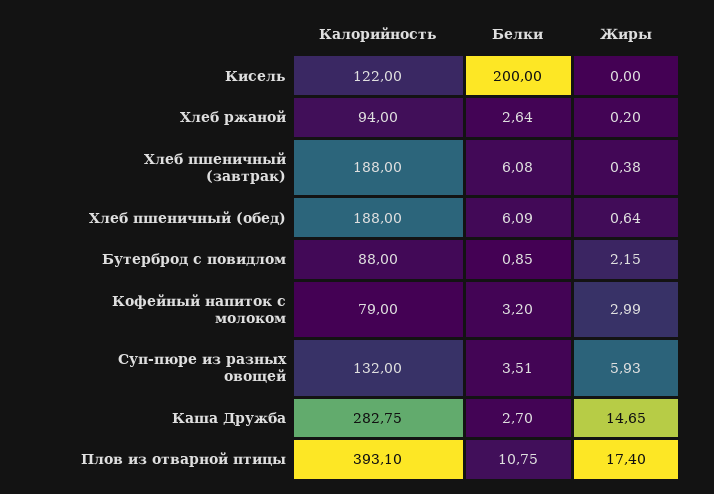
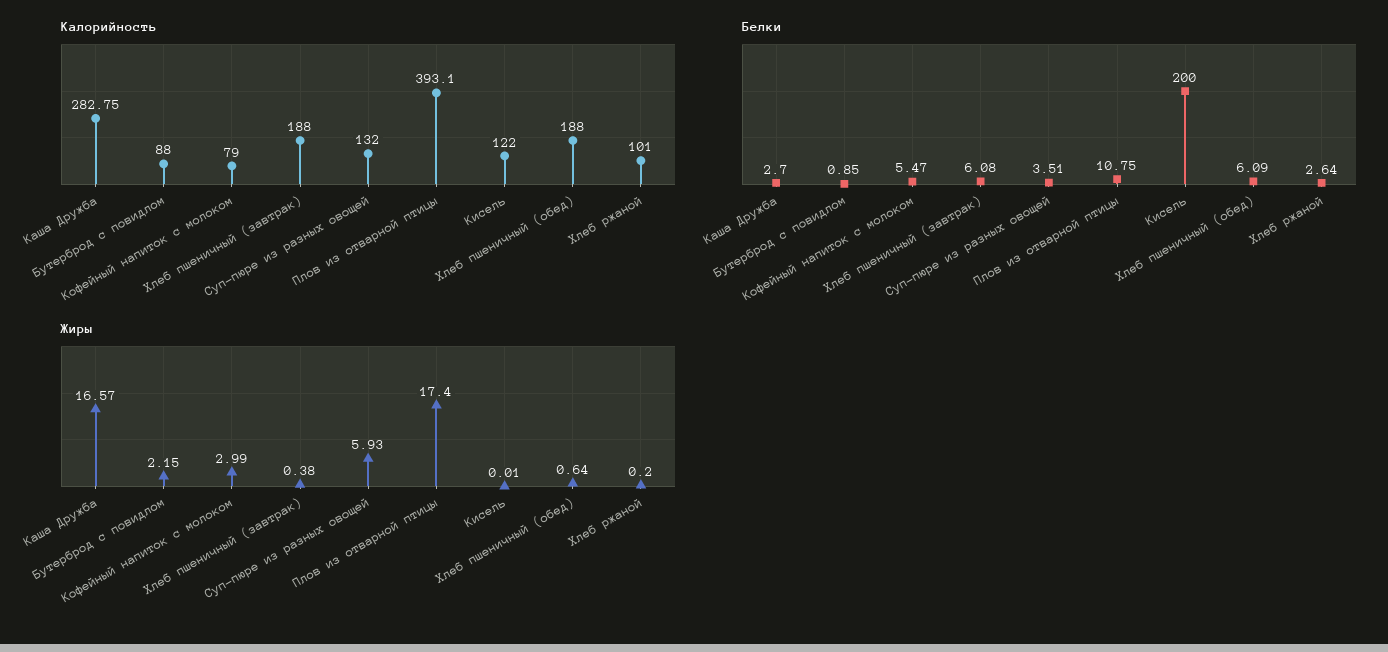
  {
    "Калорийность": {
      "Кисель": 122,
-     "Хлеб ржаной": 94,
+     "Хлеб ржаной": 101,
      "Хлеб пшеничный (завтрак)": 188,
      "Хлеб пшеничный (обед)": 188,
      "Бутерброд с повидлом": 88,
      "Кофейный напиток с молоком": 79,
      "Суп-пюре из разных овощей": 132,
      "Каша Дружба": 282.75,
      "Плов из отварной птицы": 393.1
    },
    "Белки": {
      "Кисель": 200,
      "Хлеб ржаной": 2.64,
      "Хлеб пшеничный (завтрак)": 6.08,
      "Хлеб пшеничный (обед)": 6.09,
      "Бутерброд с повидлом": 0.85,
-     "Кофейный напиток с молоком": 3.2,
+     "Кофейный напиток с молоком": 5.47,
      "Суп-пюре из разных овощей": 3.51,
      "Каша Дружба": 2.7,
      "Плов из отварной птицы": 10.75
    },
    "Жиры": {
-     "Кисель": 0,
+     "Кисель": 0.01,
      "Хлеб ржаной": 0.2,
      "Хлеб пшеничный (завтрак)": 0.38,
      "Хлеб пшеничный (обед)": 0.64,
      "Бутерброд с повидлом": 2.15,
      "Кофейный напиток с молоком": 2.99,
      "Суп-пюре из разных овощей": 5.93,
-     "Каша Дружба": 14.65,
+     "Каша Дружба": 16.57,
      "Плов из отварной птицы": 17.4
    }
  }

